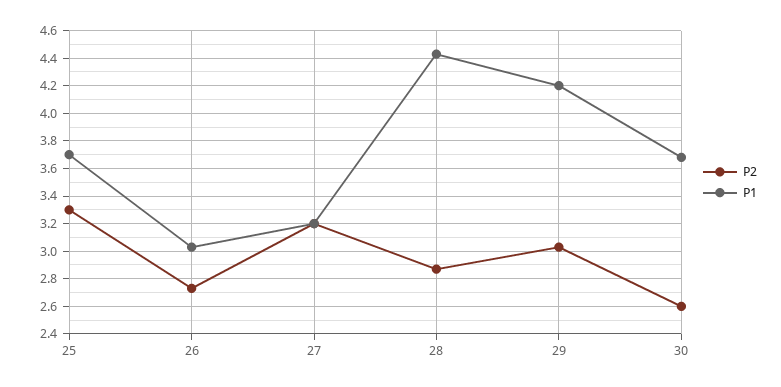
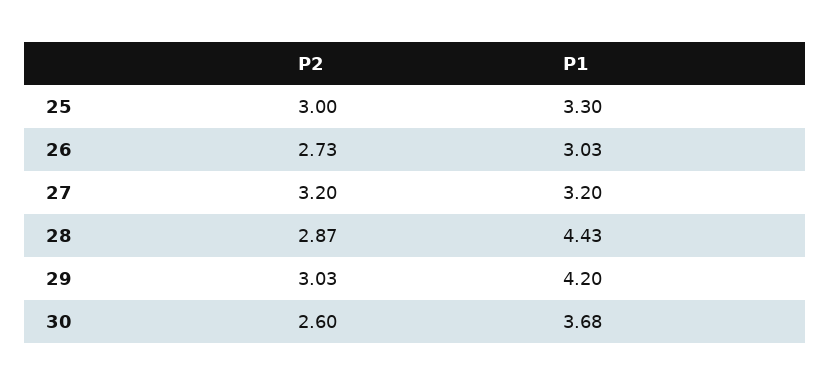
  {
    "P2": {
-     "25": 3.3,
+     "25": 3,
      "26": 2.73,
      "27": 3.2,
      "28": 2.87,
      "29": 3.03,
      "30": 2.6
    },
    "P1": {
-     "25": 3.7,
+     "25": 3.3,
      "26": 3.03,
      "27": 3.2,
      "28": 4.43,
      "29": 4.2,
      "30": 3.68
    }
  }

